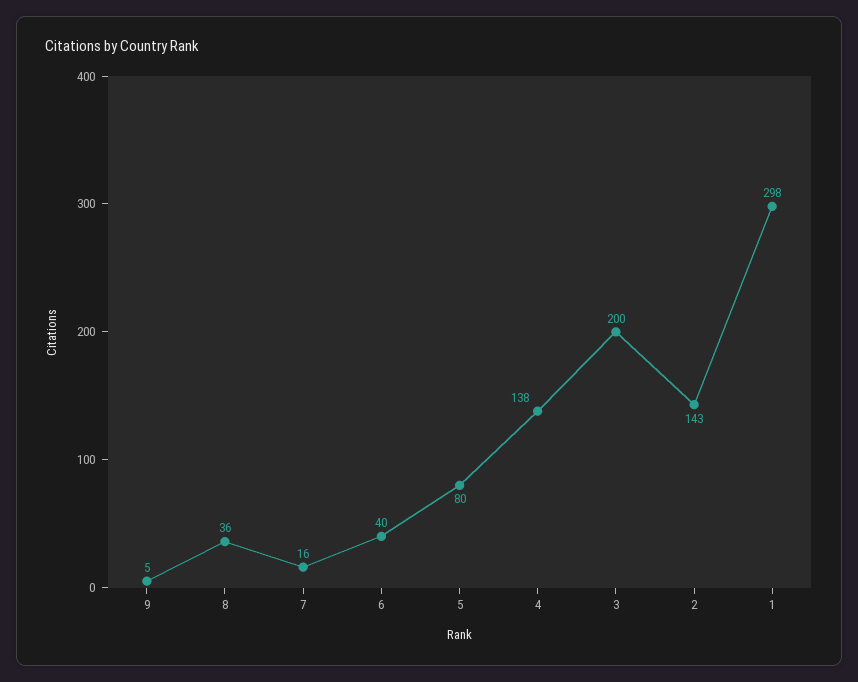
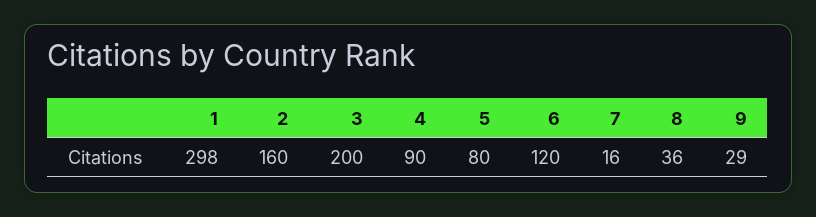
  {
-   "9": 5,
+   "9": 29,
    "8": 36,
    "7": 16,
-   "6": 40,
+   "6": 120,
    "5": 80,
-   "4": 138,
+   "4": 90,
    "3": 200,
-   "2": 143,
+   "2": 160,
    "1": 298
  }

